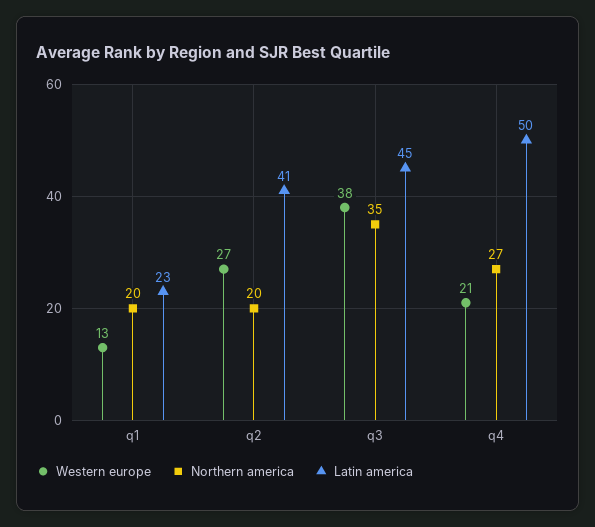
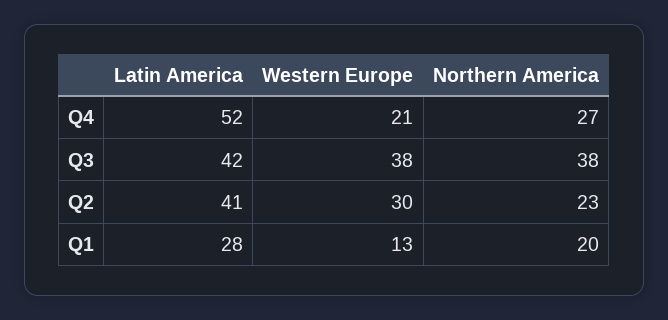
  {
    "Western europe": {
      "q1": 13,
-     "q2": 27,
+     "q2": 30,
      "q3": 38,
      "q4": 21
    },
    "Northern america": {
      "q1": 20,
-     "q2": 20,
+     "q2": 23,
-     "q3": 35,
+     "q3": 38,
      "q4": 27
    },
    "Latin america": {
-     "q1": 23,
+     "q1": 28,
      "q2": 41,
-     "q3": 45,
+     "q3": 42,
-     "q4": 50
+     "q4": 52
    }
  }

